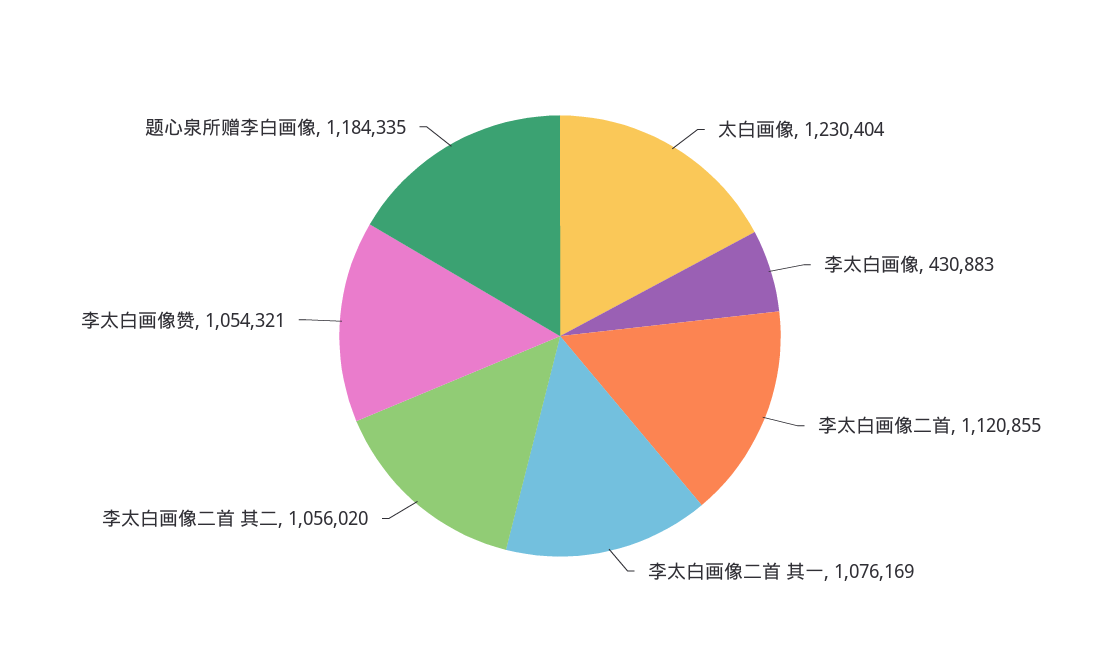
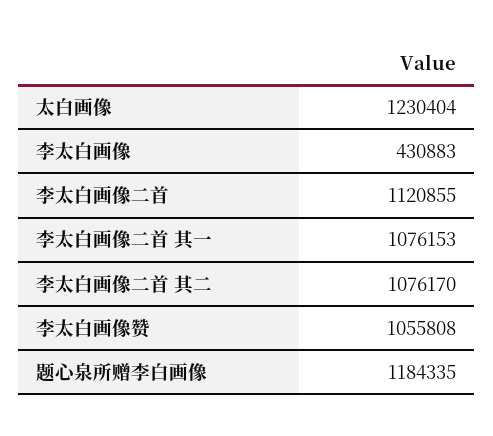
  {
    "太白画像": 1230404,
    "李太白画像": 430883,
    "李太白画像二首": 1120855,
-   "李太白画像二首 其一": 1076169,
+   "李太白画像二首 其一": 1076153,
-   "李太白画像二首 其二": 1056020,
+   "李太白画像二首 其二": 1076170,
-   "李太白画像赞": 1054321,
+   "李太白画像赞": 1055808,
    "题心泉所赠李白画像": 1184335
  }

